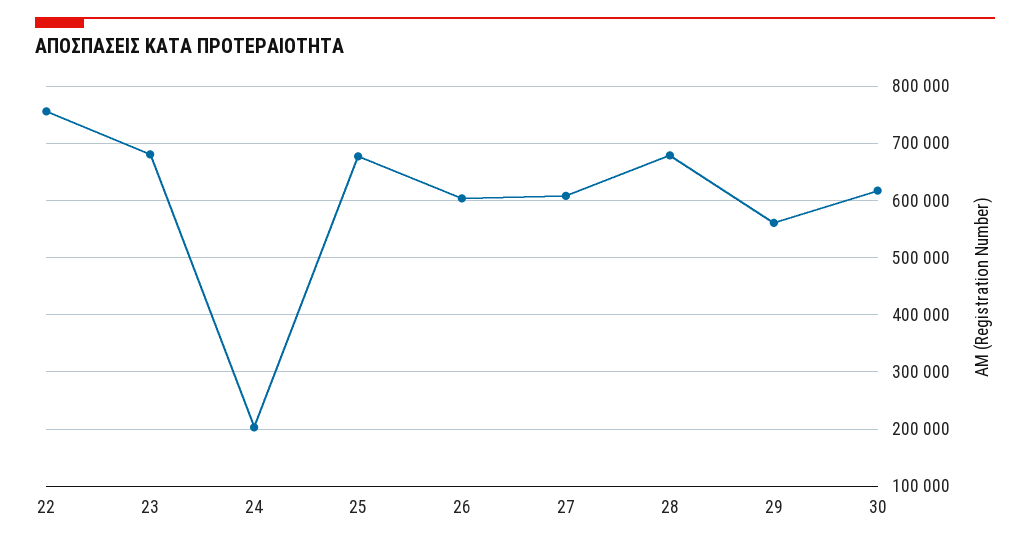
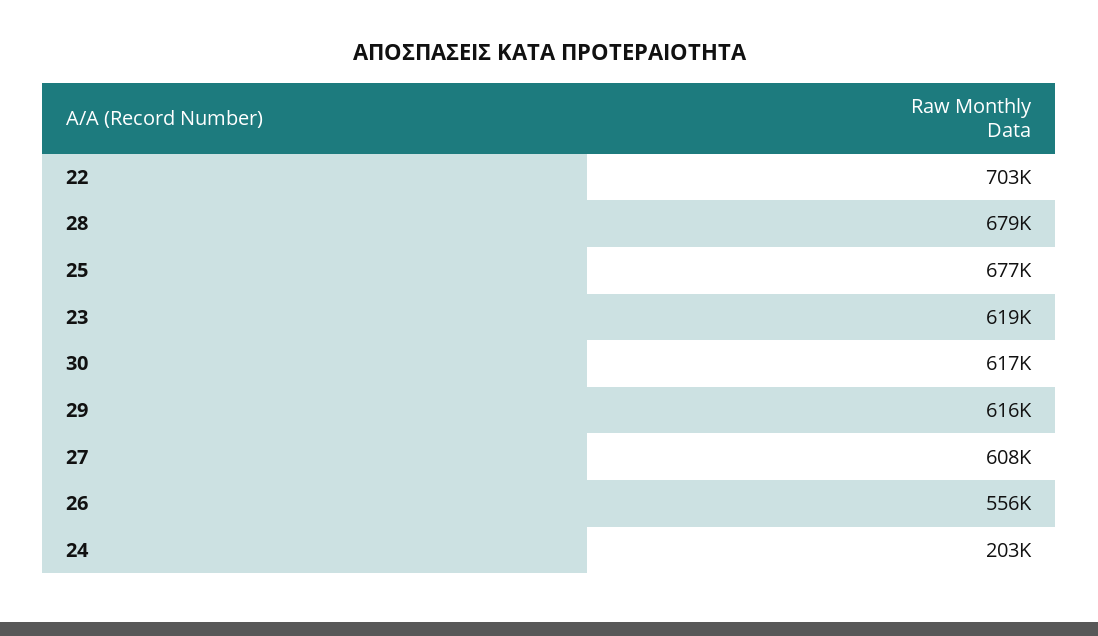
  {
-   "22": 760000,
+   "22": 703000,
-   "23": 680000,
+   "23": 619000,
    "24": 203000,
    "25": 677000,
-   "26": 600000,
+   "26": 556000,
    "27": 608000,
    "28": 679000,
-   "29": 560000,
+   "29": 616000,
    "30": 617000
  }

